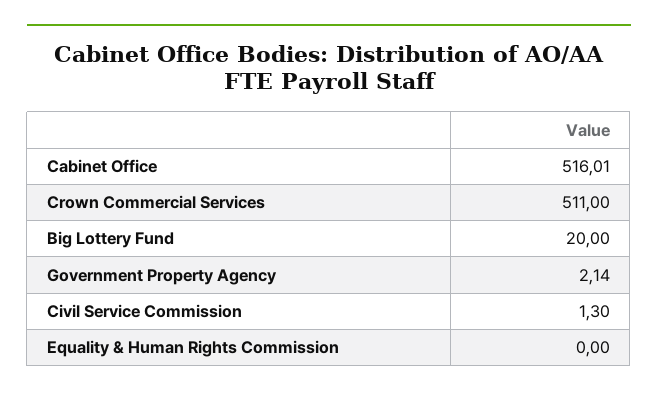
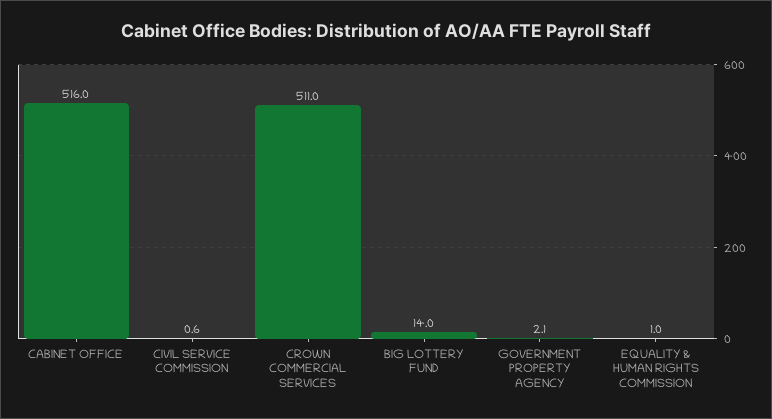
  {
    "Cabinet Office": 516.01,
    "Crown Commercial Services": 511,
-   "Big Lottery Fund": 20,
+   "Big Lottery Fund": 14,
    "Government Property Agency": 2.14,
-   "Civil Service Commission": 1.3,
+   "Civil Service Commission": 0.6,
-   "Equality & Human Rights Commission": 0
+   "Equality & Human Rights Commission": 1
  }

